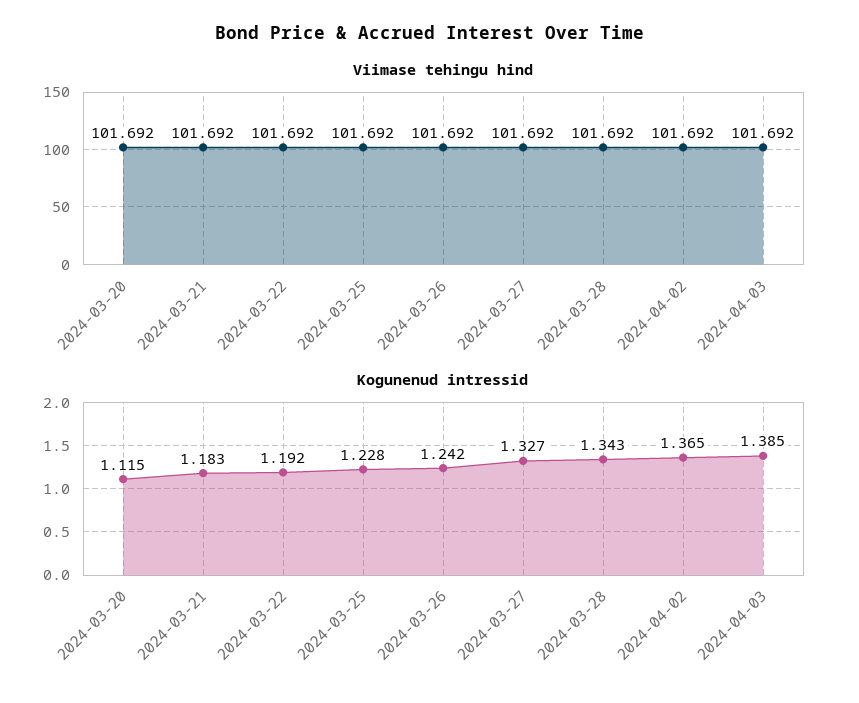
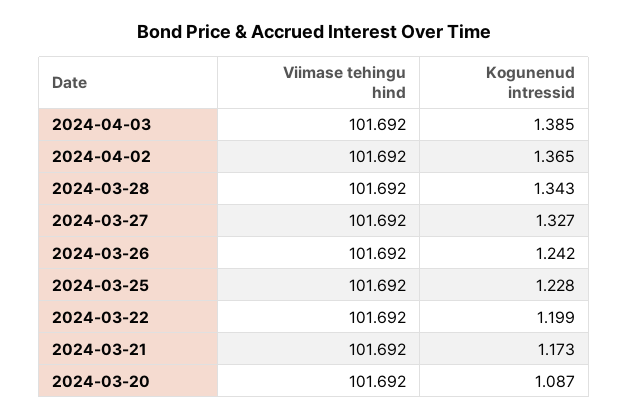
  {
    "Viimase tehingu hind": {
      "2024-03-20": 101.692,
      "2024-03-21": 101.692,
      "2024-03-22": 101.692,
      "2024-03-25": 101.692,
      "2024-03-26": 101.692,
      "2024-03-27": 101.692,
      "2024-03-28": 101.692,
      "2024-04-02": 101.692,
      "2024-04-03": 101.692
    },
    "Kogunenud intressid": {
-     "2024-03-20": 1.115,
+     "2024-03-20": 1.087,
-     "2024-03-21": 1.183,
+     "2024-03-21": 1.173,
-     "2024-03-22": 1.192,
+     "2024-03-22": 1.199,
      "2024-03-25": 1.228,
      "2024-03-26": 1.242,
      "2024-03-27": 1.327,
      "2024-03-28": 1.343,
      "2024-04-02": 1.365,
      "2024-04-03": 1.385
    }
  }

